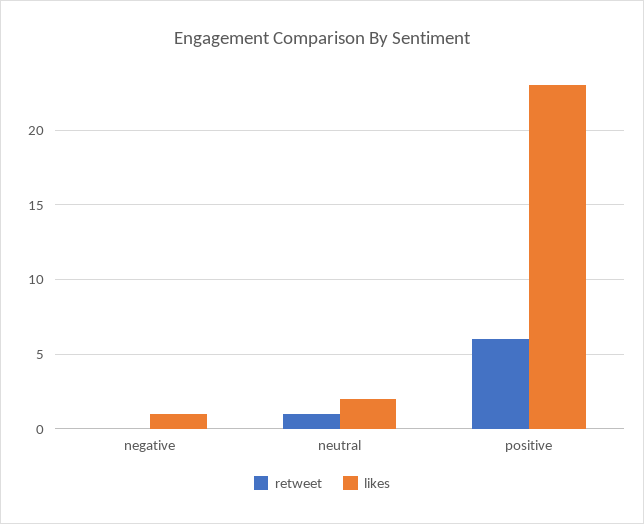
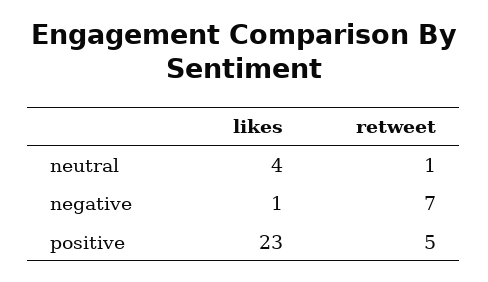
  {
    "retweet": {
-     "negative": 0,
+     "negative": 7,
      "neutral": 1,
-     "positive": 6
+     "positive": 5
    },
    "likes": {
      "negative": 1,
-     "neutral": 2,
+     "neutral": 4,
      "positive": 23
    }
  }

